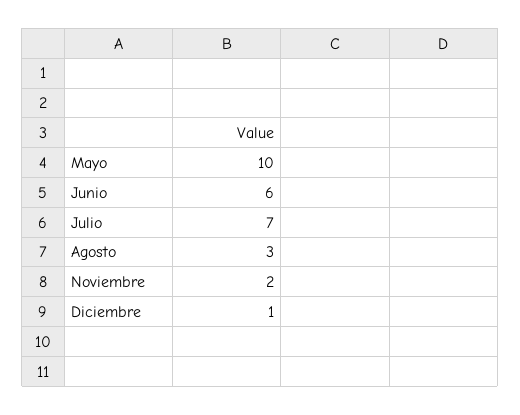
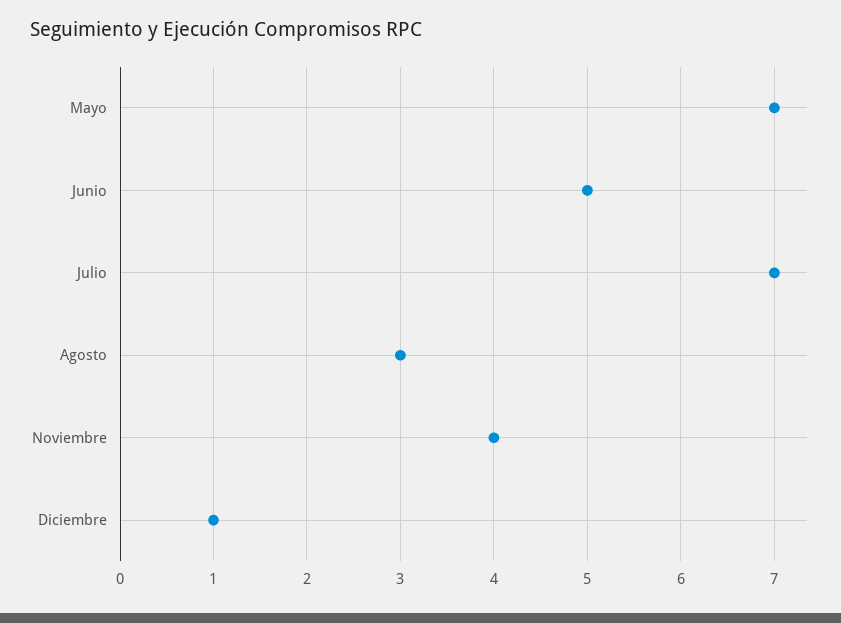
  {
-   "Mayo": 10,
+   "Mayo": 7,
-   "Junio": 6,
+   "Junio": 5,
    "Julio": 7,
    "Agosto": 3,
-   "Noviembre": 2,
+   "Noviembre": 4,
    "Diciembre": 1
  }

